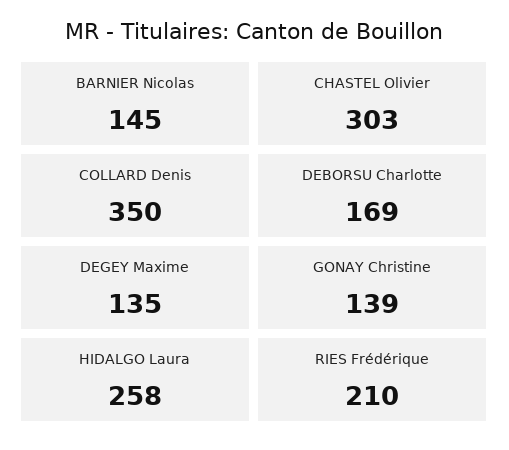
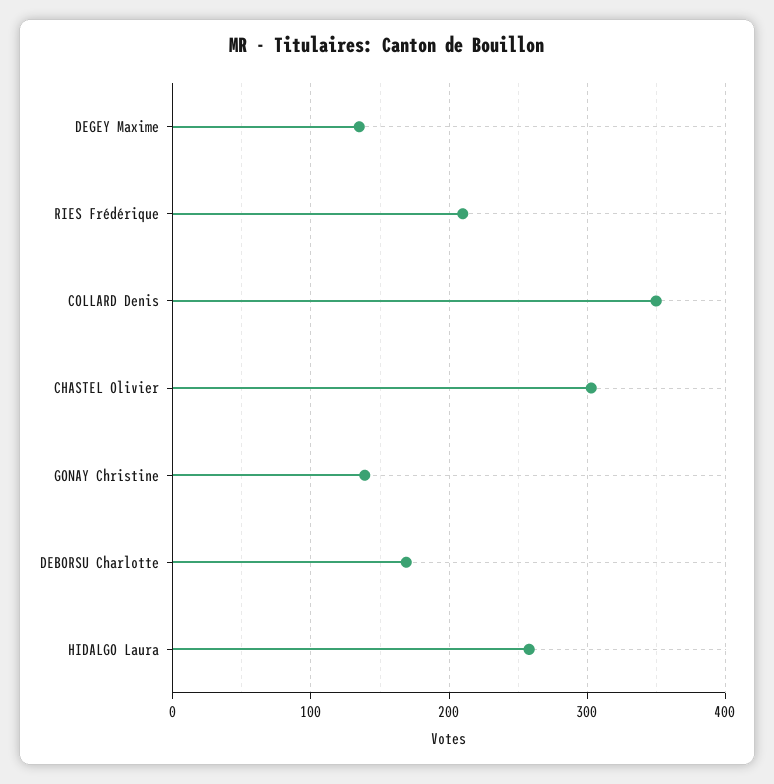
  {
-   "BARNIER Nicolas": 145,
    "CHASTEL Olivier": 303,
    "COLLARD Denis": 350,
    "DEBORSU Charlotte": 169,
    "DEGEY Maxime": 135,
    "GONAY Christine": 139,
    "HIDALGO Laura": 258,
    "RIES Frédérique": 210
  }

